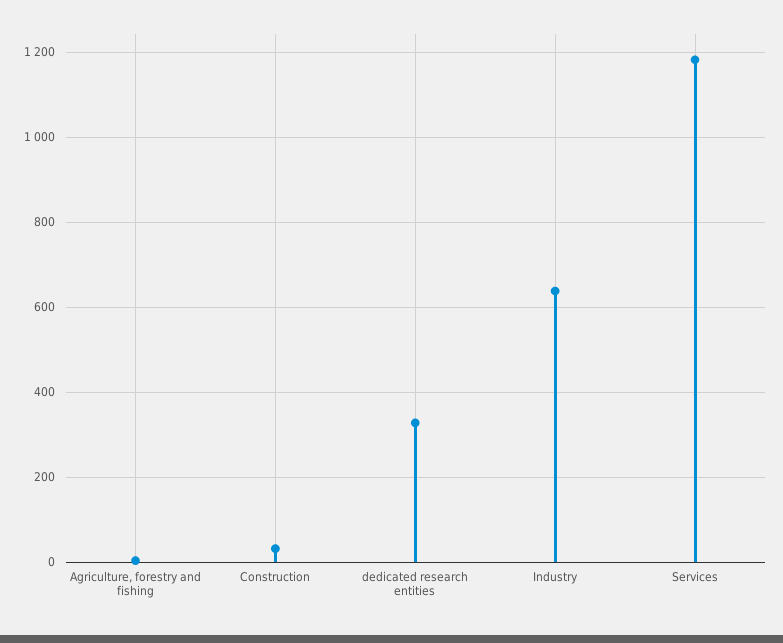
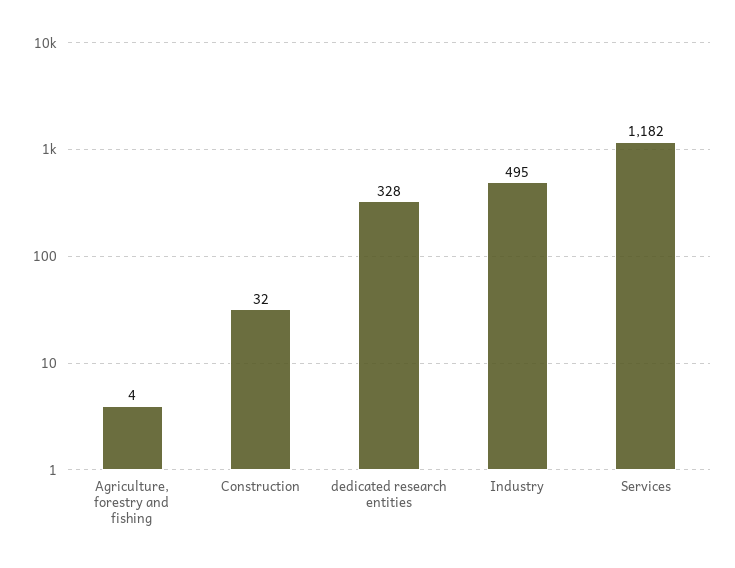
  {
    "Agriculture, forestry and fishing": 4,
    "Construction": 32,
    "dedicated research entities": 328,
-   "Industry": 640,
+   "Industry": 495,
    "Services": 1182
  }

